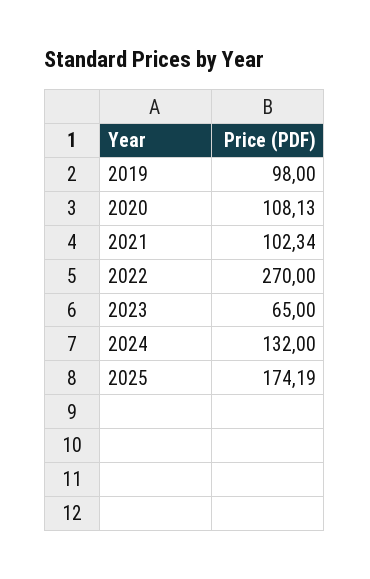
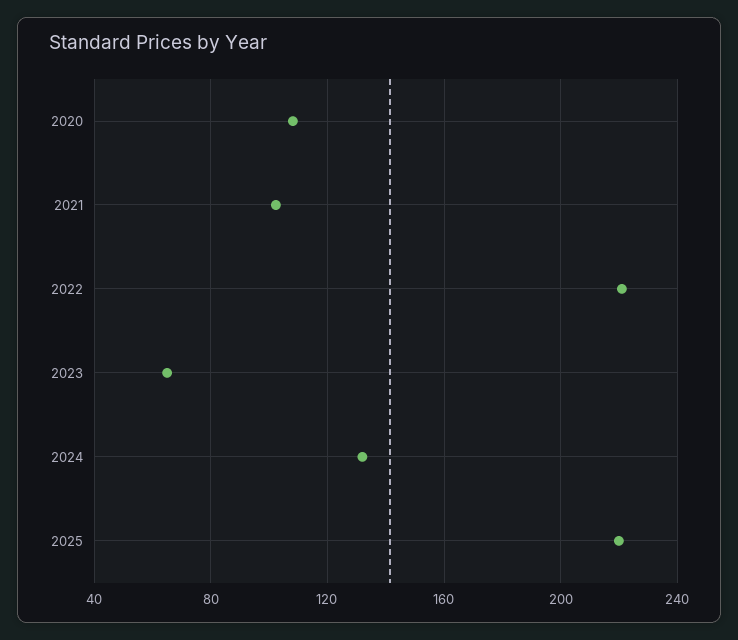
  {
-   "2019": 98,
    "2020": 108.13,
    "2021": 102.34,
-   "2022": 270,
+   "2022": 220,
    "2023": 65,
    "2024": 132,
-   "2025": 174.19
+   "2025": 220
  }

